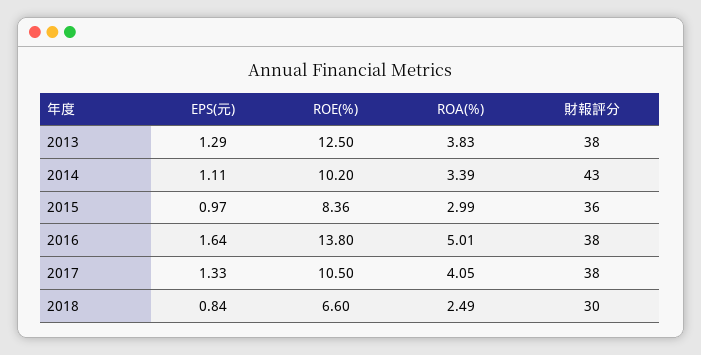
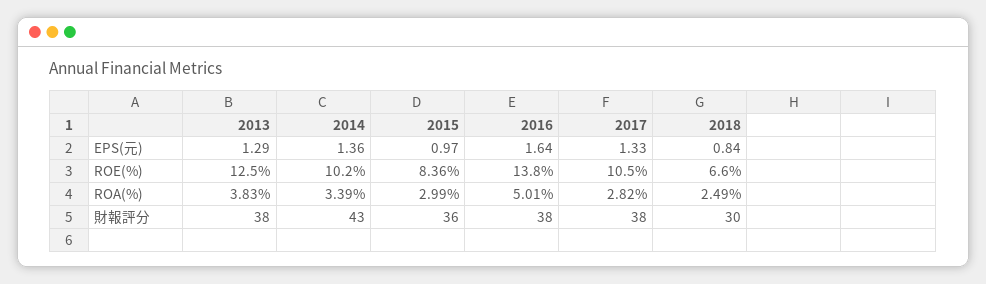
  {
    "EPS(元)": {
      "2013": 1.29,
-     "2014": 1.11,
+     "2014": 1.36,
      "2015": 0.97,
      "2016": 1.64,
      "2017": 1.33,
      "2018": 0.84
    },
    "ROE(%)": {
      "2013": 12.5,
      "2014": 10.2,
      "2015": 8.36,
      "2016": 13.8,
      "2017": 10.5,
      "2018": 6.6
    },
    "ROA(%)": {
      "2013": 3.83,
      "2014": 3.39,
      "2015": 2.99,
      "2016": 5.01,
-     "2017": 4.05,
+     "2017": 2.82,
      "2018": 2.49
    },
    "財報評分": {
      "2013": 38,
      "2014": 43,
      "2015": 36,
      "2016": 38,
      "2017": 38,
      "2018": 30
    }
  }

